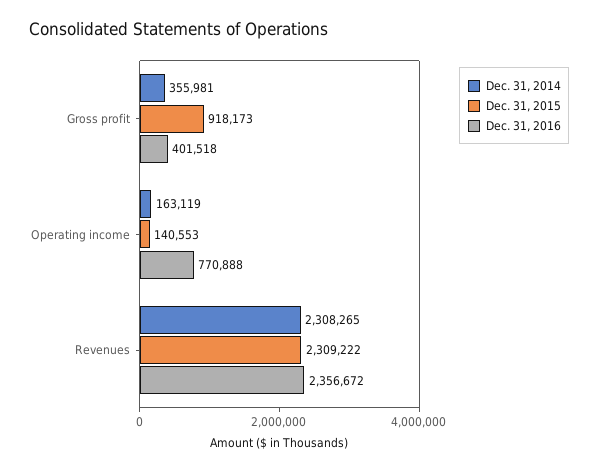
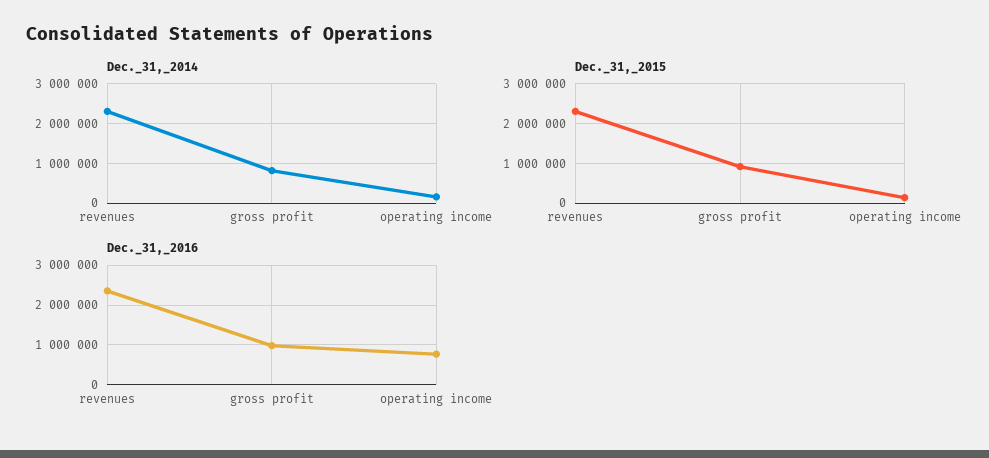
  {
    "Dec. 31, 2014": {
-     "Gross profit": 355981,
+     "Gross profit": 800000,
      "Operating income": 163119,
      "Revenues": 2308265
    },
    "Dec. 31, 2015": {
      "Gross profit": 918173,
      "Operating income": 140553,
      "Revenues": 2309222
    },
    "Dec. 31, 2016": {
-     "Gross profit": 401518,
+     "Gross profit": 1000000,
      "Operating income": 770888,
      "Revenues": 2356672
    }
  }

